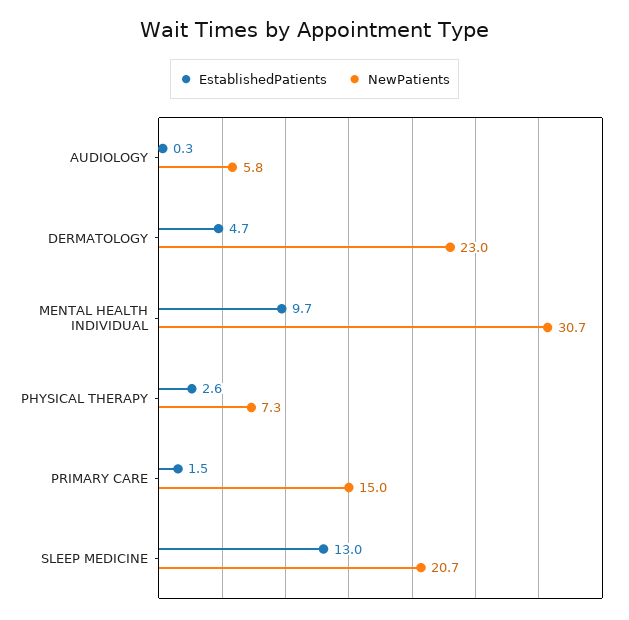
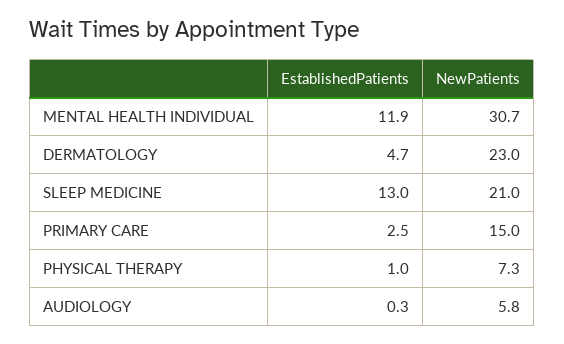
  {
    "EstablishedPatients": {
      "AUDIOLOGY": 0.3,
      "DERMATOLOGY": 4.7,
-     "MENTAL HEALTH INDIVIDUAL": 9.7,
+     "MENTAL HEALTH INDIVIDUAL": 11.9,
-     "PHYSICAL THERAPY": 2.6,
+     "PHYSICAL THERAPY": 1,
-     "PRIMARY CARE": 1.5,
+     "PRIMARY CARE": 2.5,
      "SLEEP MEDICINE": 13
    },
    "NewPatients": {
      "AUDIOLOGY": 5.8,
      "DERMATOLOGY": 23,
      "MENTAL HEALTH INDIVIDUAL": 30.7,
      "PHYSICAL THERAPY": 7.3,
      "PRIMARY CARE": 15,
-     "SLEEP MEDICINE": 20.7
+     "SLEEP MEDICINE": 21
    }
  }

